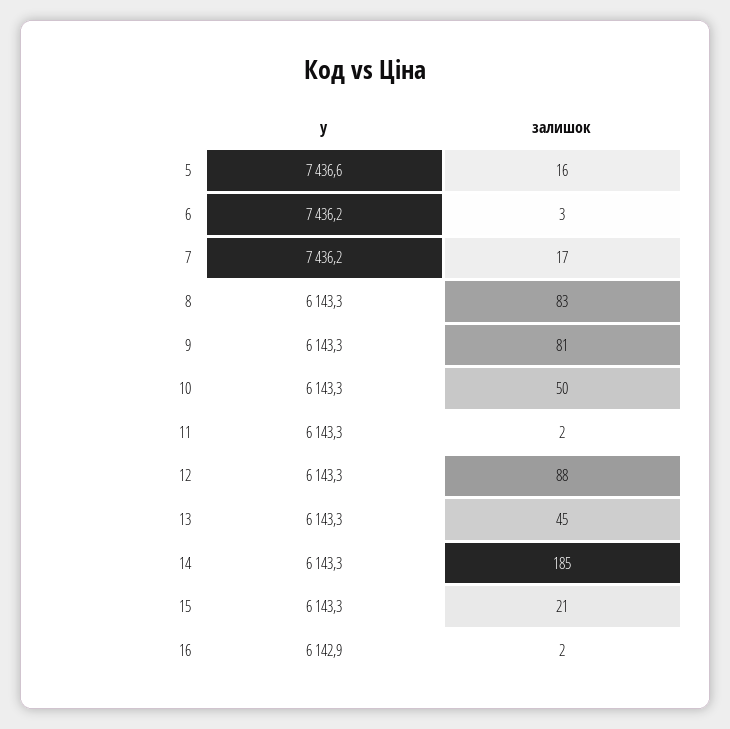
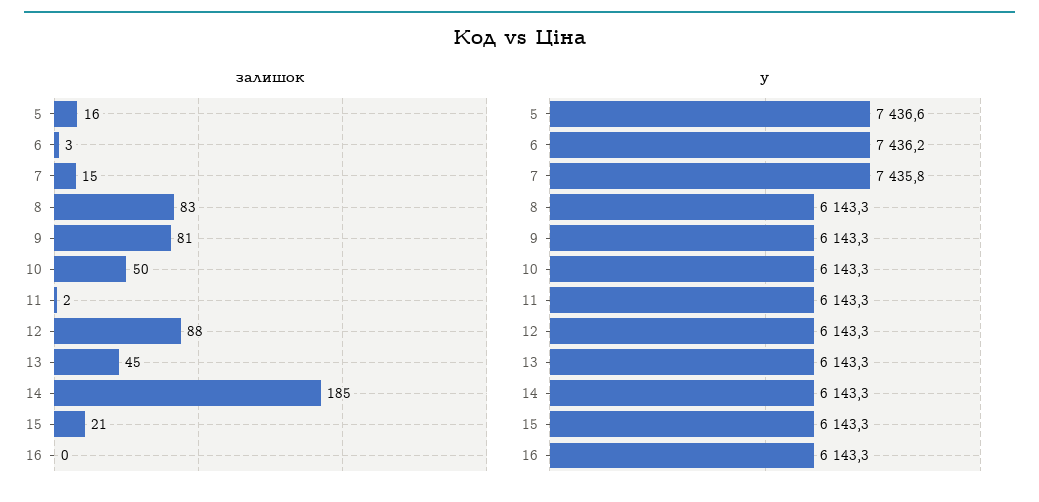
  {
    "y": {
      "5": 7436.6,
      "6": 7436.2,
-     "7": 7436.2,
+     "7": 7435.8,
      "8": 6143.3,
      "9": 6143.3,
      "10": 6143.3,
      "11": 6143.3,
      "12": 6143.3,
      "13": 6143.3,
      "14": 6143.3,
      "15": 6143.3,
-     "16": 6142.9
+     "16": 6143.3
    },
    "залишок": {
      "5": 16,
      "6": 3,
-     "7": 17,
+     "7": 15,
      "8": 83,
      "9": 81,
      "10": 50,
      "11": 2,
      "12": 88,
      "13": 45,
      "14": 185,
      "15": 21,
-     "16": 2
+     "16": 0
    }
  }

